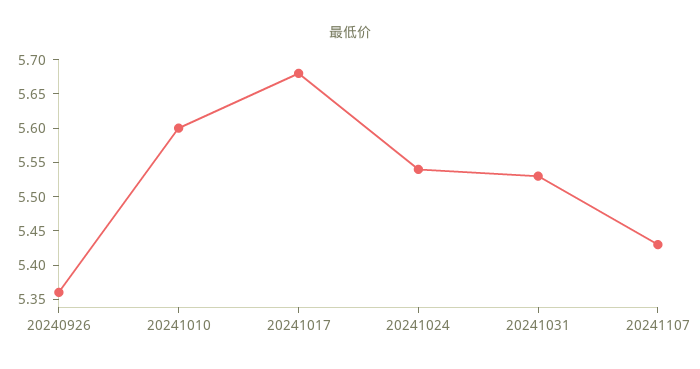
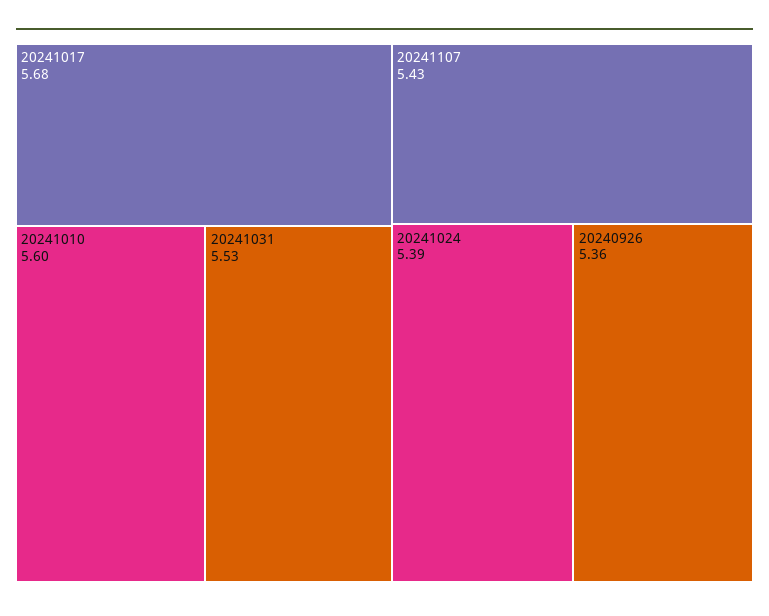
  {
    "20240926": 5.36,
    "20241010": 5.6,
    "20241017": 5.68,
-   "20241024": 5.55,
+   "20241024": 5.39,
    "20241031": 5.53,
    "20241107": 5.43
  }

